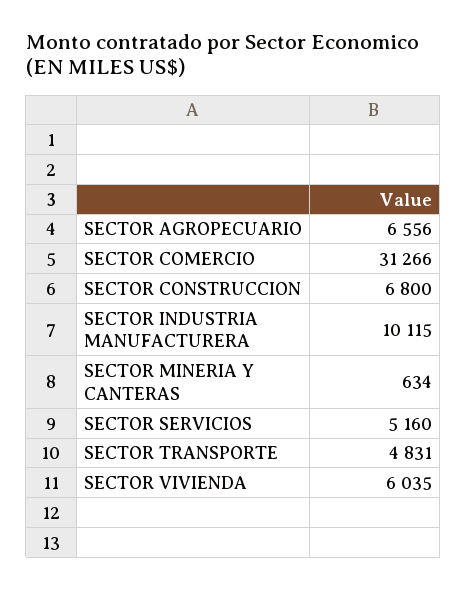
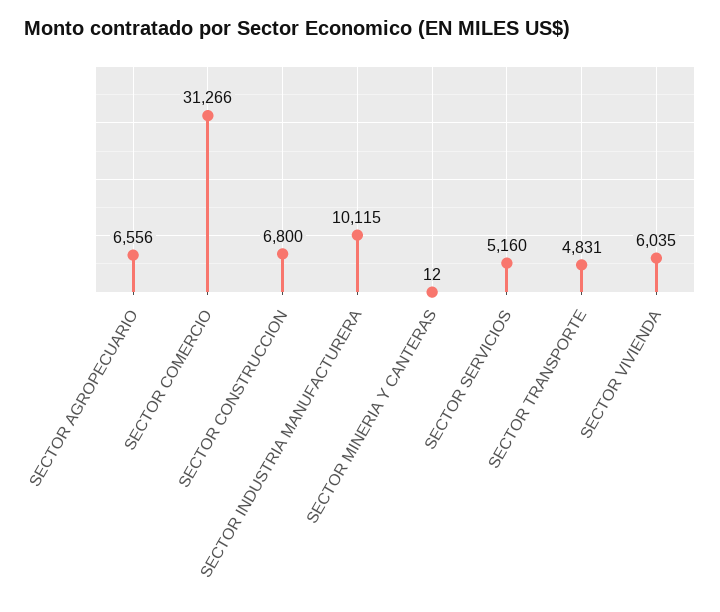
  {
    "SECTOR AGROPECUARIO": 6556,
    "SECTOR COMERCIO": 31266,
    "SECTOR CONSTRUCCION": 6800,
    "SECTOR INDUSTRIA MANUFACTURERA": 10115,
-   "SECTOR MINERIA Y CANTERAS": 634,
+   "SECTOR MINERIA Y CANTERAS": 12,
    "SECTOR SERVICIOS": 5160,
    "SECTOR TRANSPORTE": 4831,
    "SECTOR VIVIENDA": 6035
  }

